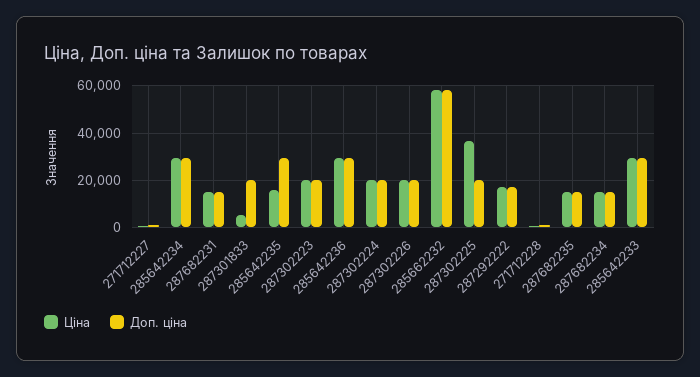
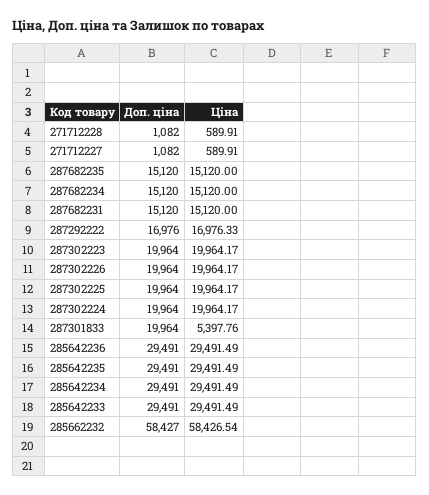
  {
    "Ціна": {
      "271712227": 589.91,
      "285642234": 29491.49,
      "287682231": 15120,
      "287301833": 5397.76,
-     "285642235": 15000,
+     "285642235": 29491.49,
      "287302223": 19964.17,
      "285642236": 29491.49,
      "287302224": 19964.17,
      "287302226": 19964.17,
      "285662232": 58426.54,
-     "287302225": 35000,
+     "287302225": 19964.17,
      "287292222": 16976.33,
      "271712228": 589.91,
      "287682235": 15120,
      "287682234": 15120,
      "285642233": 29491.49
    },
    "Доп. ціна": {
      "271712227": 1082,
      "285642234": 29491,
      "287682231": 15120,
      "287301833": 19964,
      "285642235": 29491,
      "287302223": 19964,
      "285642236": 29491,
      "287302224": 19964,
      "287302226": 19964,
      "285662232": 58427,
      "287302225": 19964,
      "287292222": 16976,
      "271712228": 1082,
      "287682235": 15120,
      "287682234": 15120,
      "285642233": 29491
    }
  }

